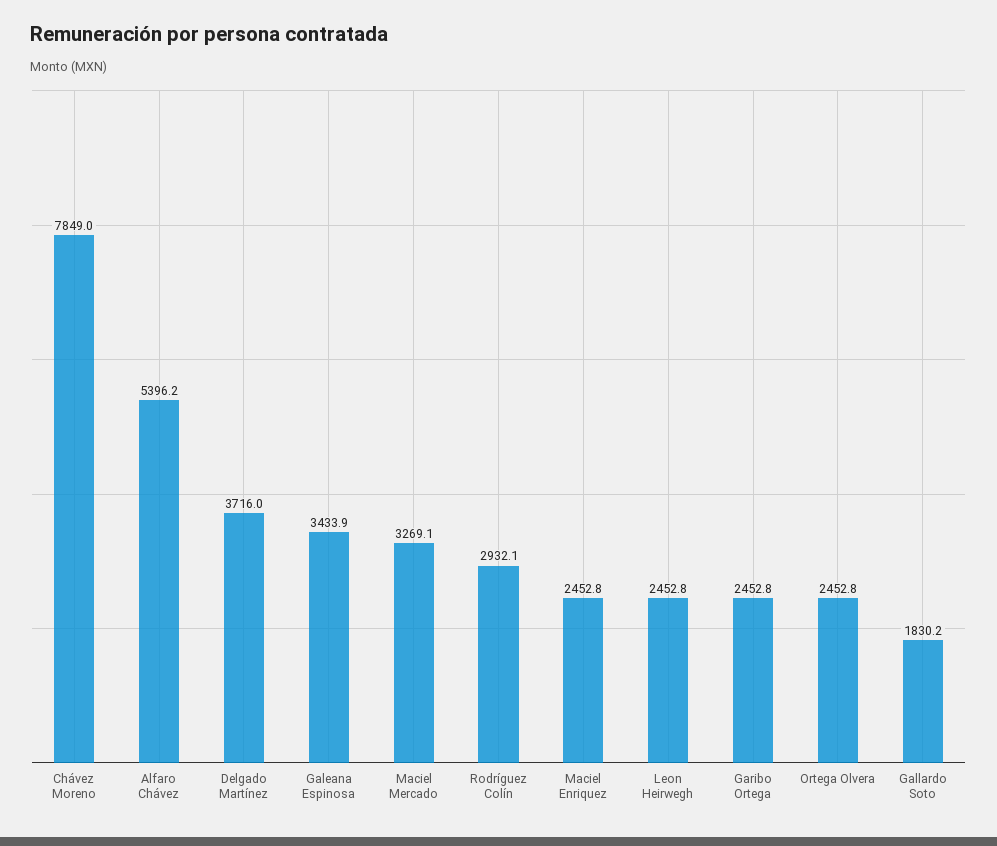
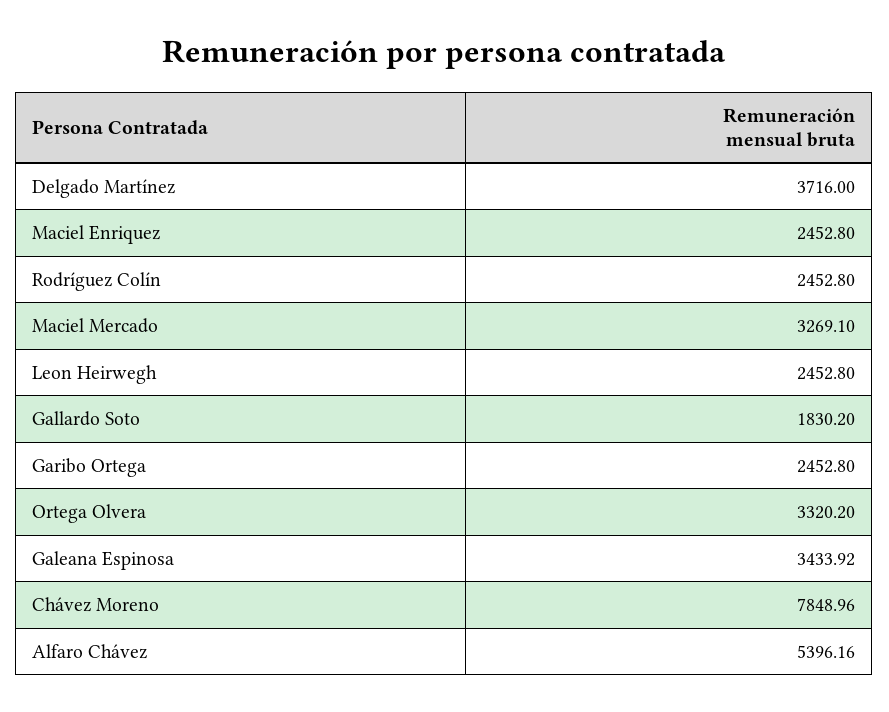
  {
    "Chávez Moreno": 7848.96,
    "Alfaro Chávez": 5396.16,
    "Delgado Martínez": 3716,
    "Galeana Espinosa": 3433.92,
    "Maciel Mercado": 3269.1,
-   "Rodríguez Colín": 2932.1,
+   "Rodríguez Colín": 2452.8,
    "Maciel Enriquez": 2452.8,
    "Leon Heirwegh": 2452.8,
    "Garibo Ortega": 2452.8,
-   "Ortega Olvera": 2452.8,
+   "Ortega Olvera": 3320.2,
    "Gallardo Soto": 1830.2
  }

